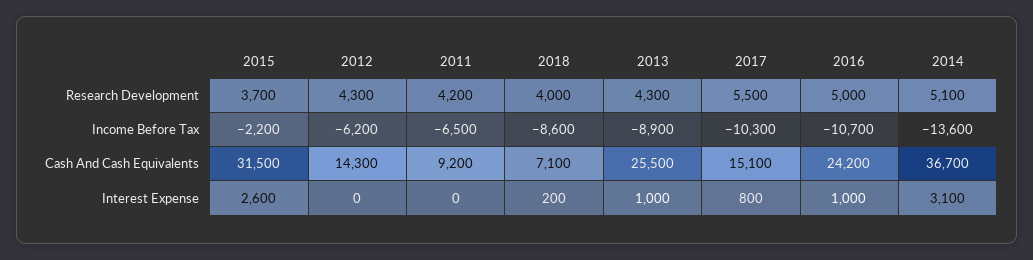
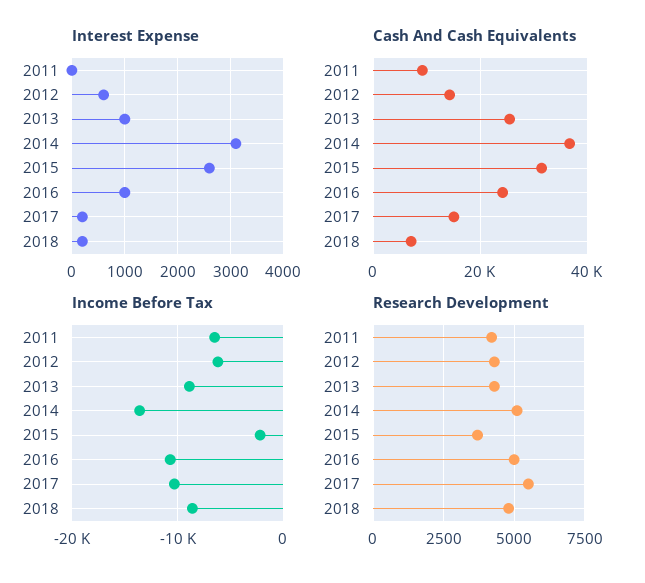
  {
    "Research Development": {
      "2015": 3700,
      "2012": 4300,
      "2011": 4200,
-     "2018": 4000,
+     "2018": 4750,
      "2013": 4300,
      "2017": 5500,
      "2016": 5000,
      "2014": 5100
    },
    "Income Before Tax": {
      "2015": -2200,
      "2012": -6200,
      "2011": -6500,
      "2018": -8600,
      "2013": -8900,
      "2017": -10300,
      "2016": -10700,
      "2014": -13600
    },
    "Cash And Cash Equivalents": {
      "2015": 31500,
      "2012": 14300,
      "2011": 9200,
      "2018": 7100,
      "2013": 25500,
      "2017": 15100,
      "2016": 24200,
      "2014": 36700
    },
    "Interest Expense": {
      "2015": 2600,
-     "2012": 0,
+     "2012": 600,
      "2011": 0,
      "2018": 200,
      "2013": 1000,
-     "2017": 800,
+     "2017": 200,
      "2016": 1000,
      "2014": 3100
    }
  }

